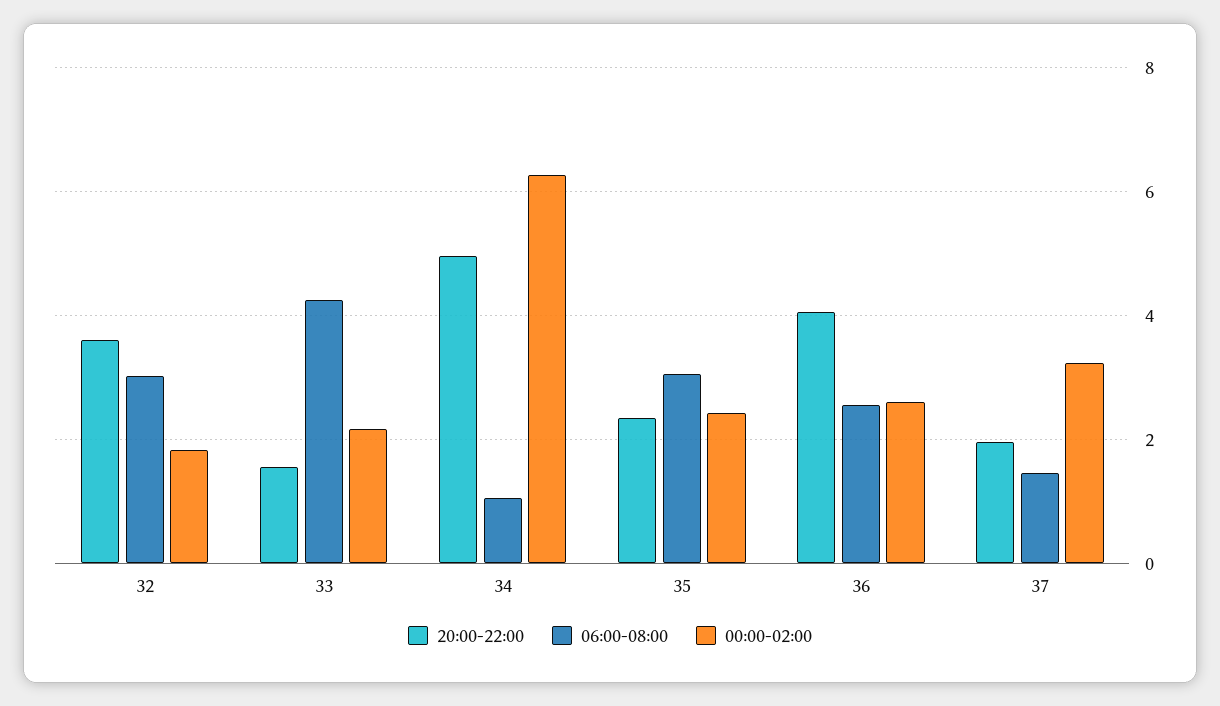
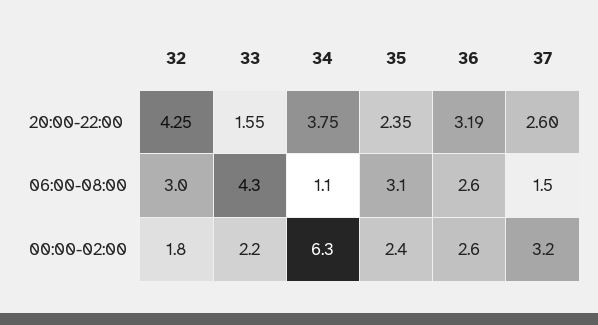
  {
    "20:00-22:00": {
-     "32": 3.6,
+     "32": 4.25,
      "33": 1.55,
-     "34": 5,
+     "34": 3.75,
      "35": 2.35,
-     "36": 4,
+     "36": 3.19,
-     "37": 2
+     "37": 2.6
    },
    "06:00-08:00": {
      "32": 3,
      "33": 4.3,
      "34": 1.1,
      "35": 3.1,
      "36": 2.6,
      "37": 1.5
    },
    "00:00-02:00": {
      "32": 1.8,
      "33": 2.2,
      "34": 6.3,
      "35": 2.4,
      "36": 2.6,
      "37": 3.2
    }
  }

